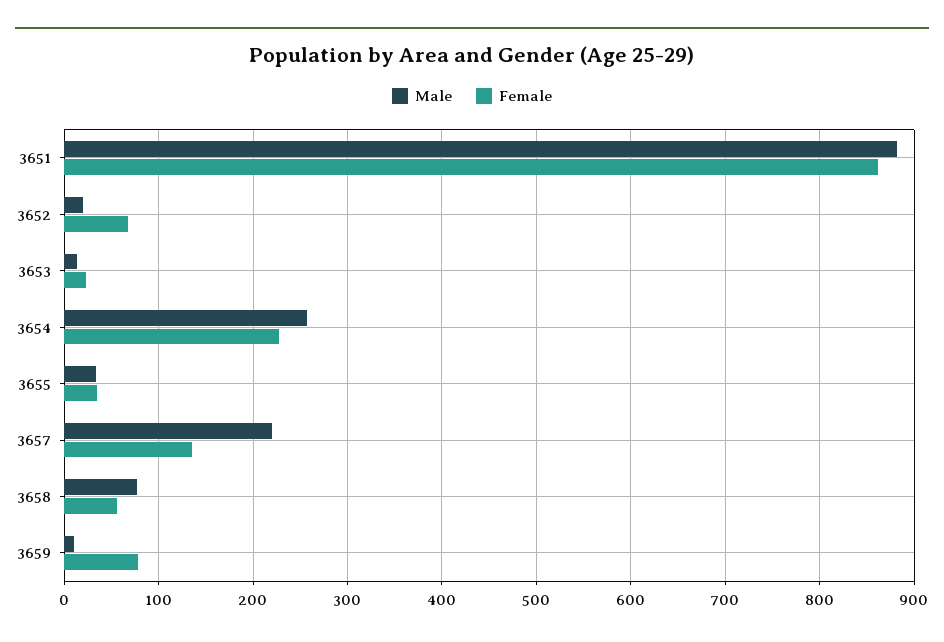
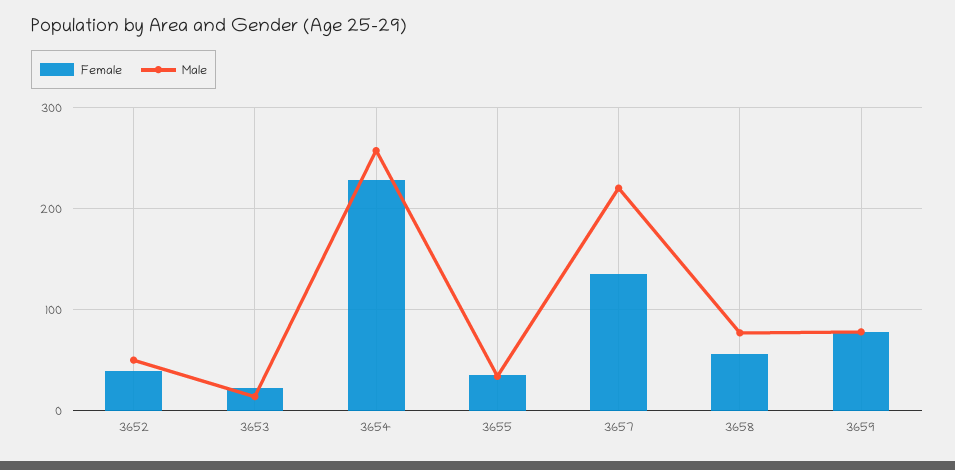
  {
    "Male": {
-     "3651": 880,
-     "3652": 20,
+     "3652": 50,
      "3653": 10,
      "3654": 260,
      "3655": 30,
      "3657": 220,
      "3658": 80,
-     "3659": 10
+     "3659": 80
    },
    "Female": {
-     "3651": 860,
-     "3652": 70,
+     "3652": 40,
      "3653": 20,
      "3654": 230,
      "3655": 40,
      "3657": 140,
      "3658": 60,
      "3659": 80
    }
  }

